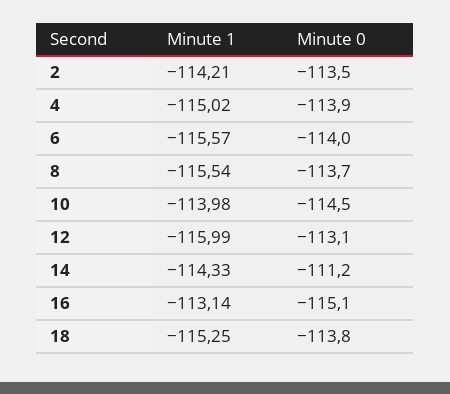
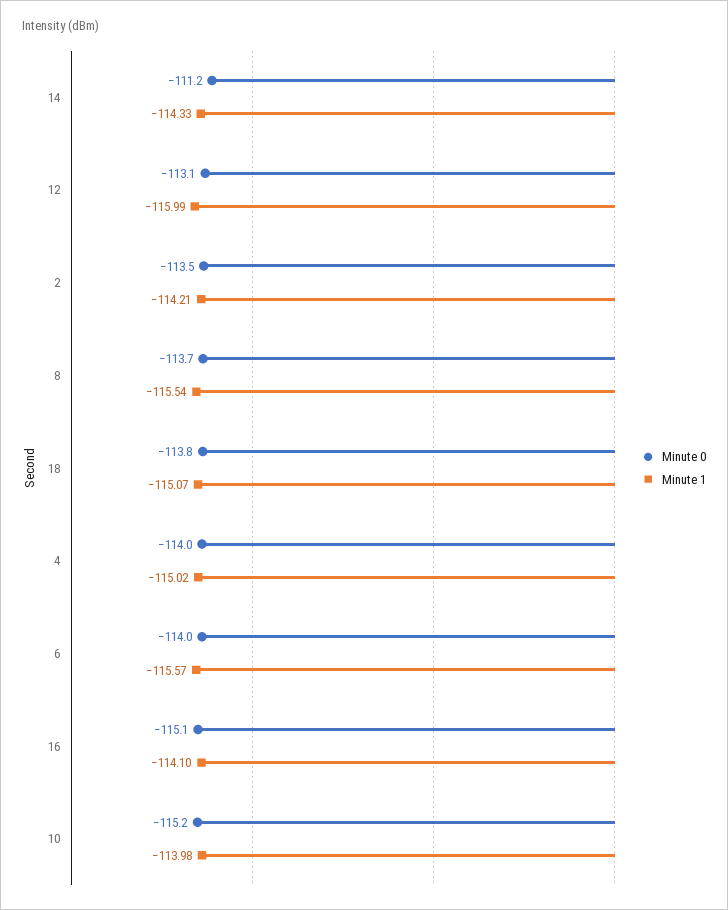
  {
    "Minute 1": {
      "2": -114.21,
      "4": -115.02,
      "6": -115.57,
      "8": -115.54,
      "10": -113.98,
      "12": -115.99,
      "14": -114.33,
-     "16": -113.14,
+     "16": -114.1,
-     "18": -115.25
+     "18": -115.07
    },
    "Minute 0": {
      "2": -113.5,
-     "4": -113.9,
+     "4": -114,
      "6": -114,
      "8": -113.7,
-     "10": -114.5,
+     "10": -115.2,
      "12": -113.1,
      "14": -111.2,
      "16": -115.1,
      "18": -113.8
    }
  }

